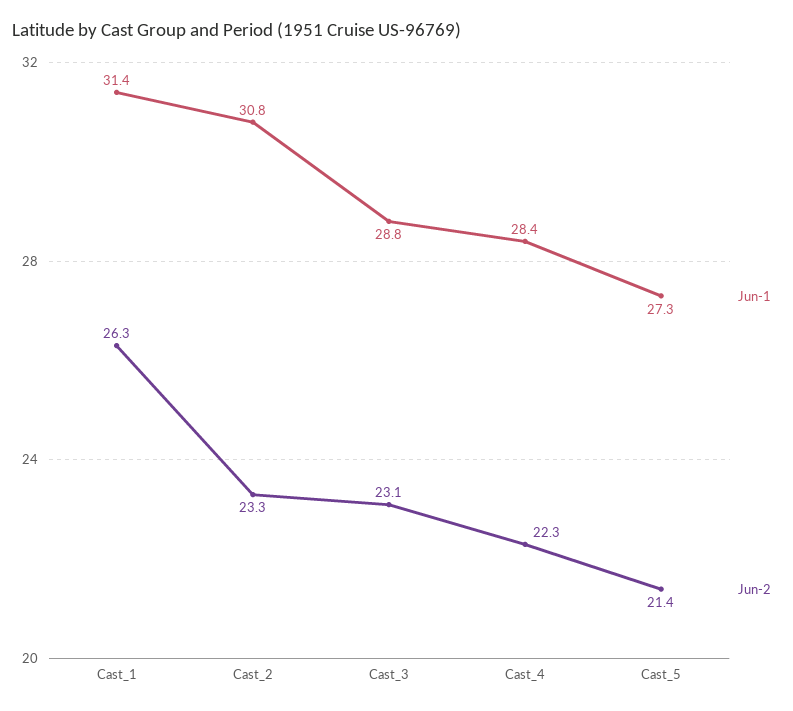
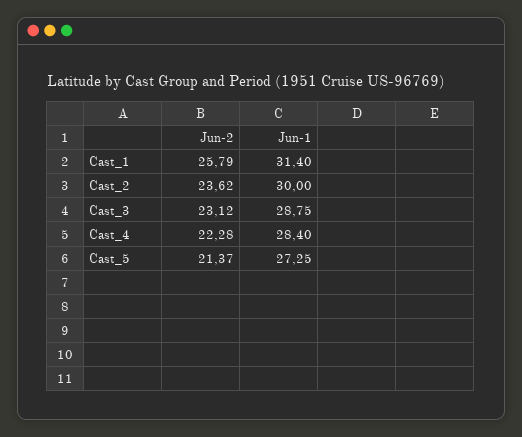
  {
    "Jun-1": {
      "Cast_1": 31.4,
-     "Cast_2": 30.8,
+     "Cast_2": 30,
      "Cast_3": 28.75,
      "Cast_4": 28.4,
      "Cast_5": 27.25
    },
    "Jun-2": {
-     "Cast_1": 26.3,
+     "Cast_1": 25.79,
-     "Cast_2": 23.3,
+     "Cast_2": 23.62,
      "Cast_3": 23.12,
      "Cast_4": 22.28,
      "Cast_5": 21.37
    }
  }

